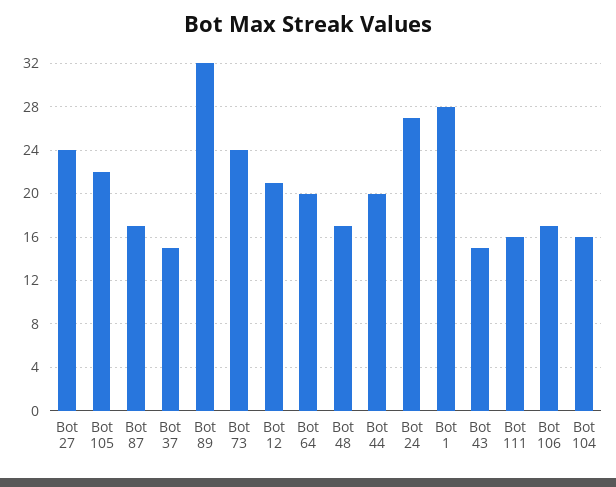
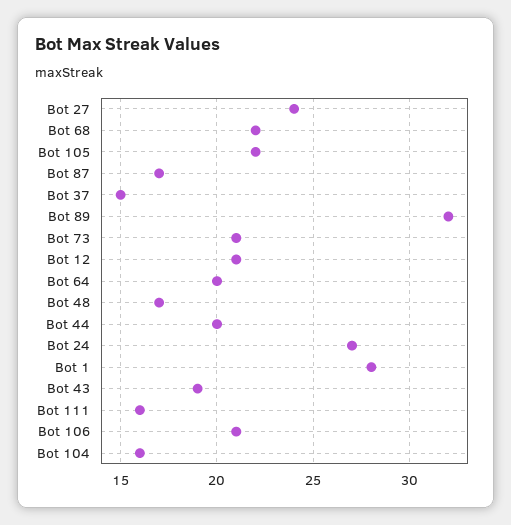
  {
    "Bot 27": 24,
    "Bot 105": 22,
    "Bot 87": 17,
    "Bot 37": 15,
    "Bot 89": 32,
-   "Bot 73": 24,
+   "Bot 73": 21,
    "Bot 12": 21,
    "Bot 64": 20,
    "Bot 48": 17,
    "Bot 44": 20,
    "Bot 24": 27,
    "Bot 1": 28,
-   "Bot 43": 15,
+   "Bot 43": 19,
    "Bot 111": 16,
-   "Bot 106": 17,
+   "Bot 106": 21,
-   "Bot 104": 16
+   "Bot 104": 16,
+   "Bot 68": 22
  }

